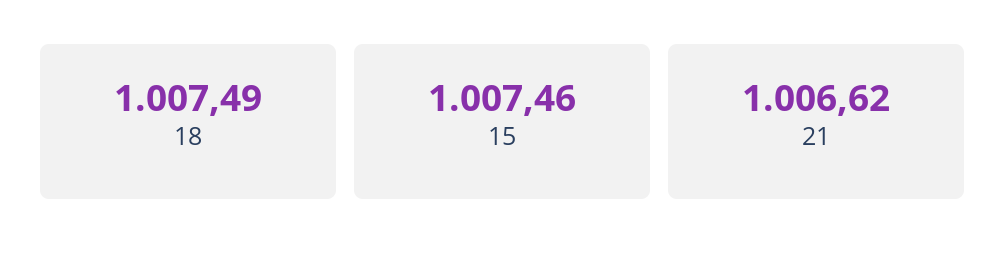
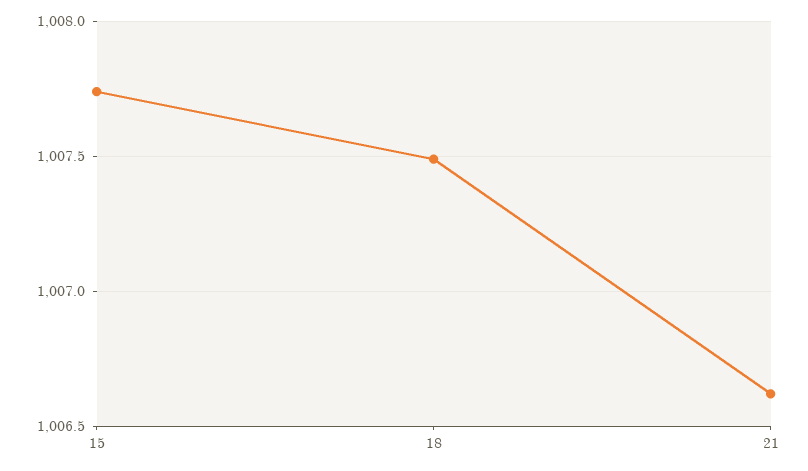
  {
    "18": 1007.49,
-   "15": 1007.46,
+   "15": 1007.75,
    "21": 1006.62
  }

